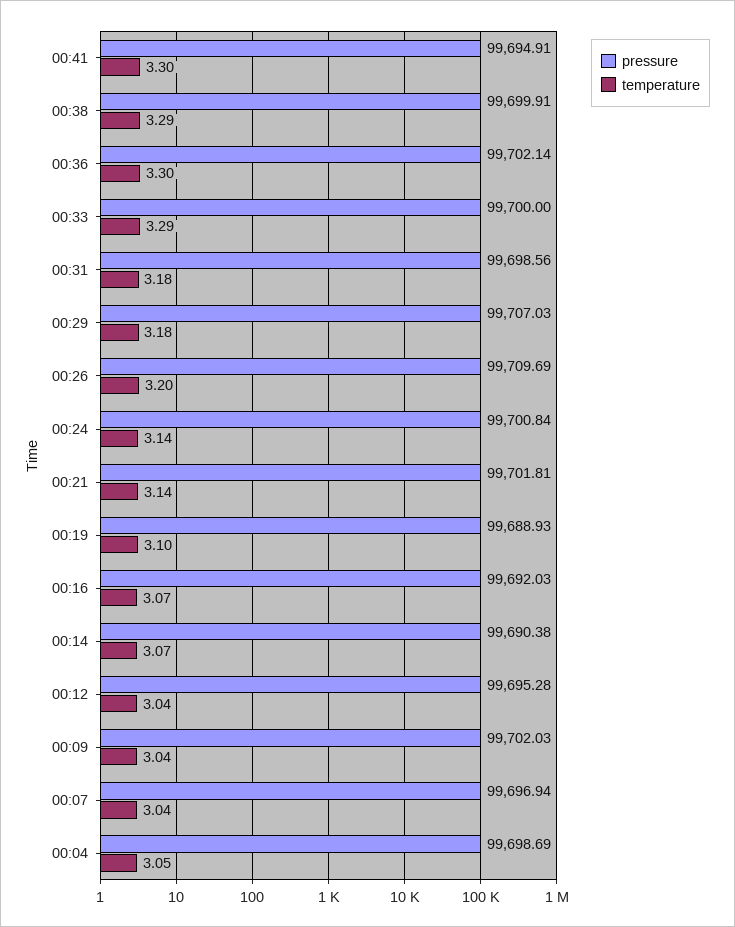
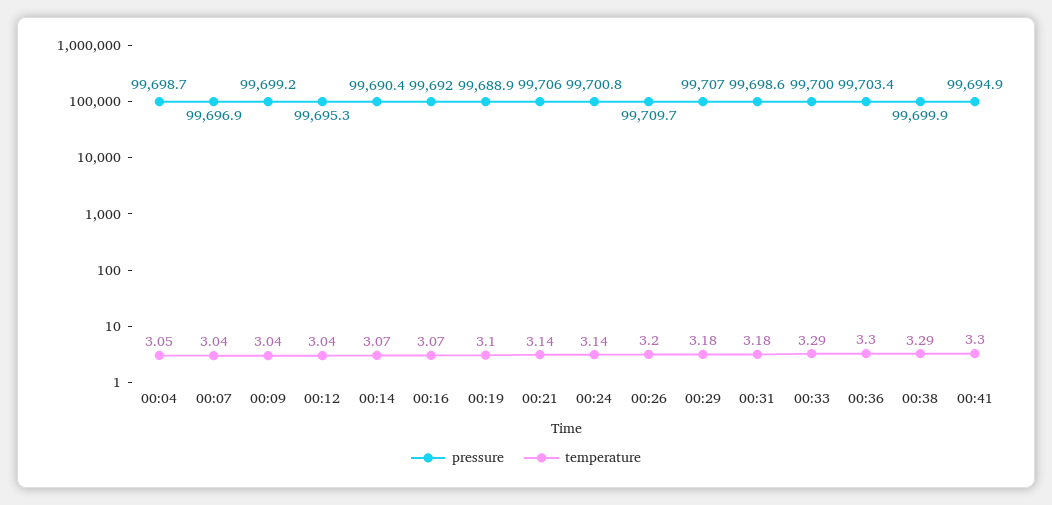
  {
    "pressure": {
      "00:41": 99694.91,
      "00:38": 99699.91,
-     "00:36": 99702.14,
+     "00:36": 99703.4,
      "00:33": 99700,
      "00:31": 99698.56,
      "00:29": 99707.03,
      "00:26": 99709.69,
      "00:24": 99700.84,
-     "00:21": 99701.81,
+     "00:21": 99706,
      "00:19": 99688.93,
      "00:16": 99692.03,
      "00:14": 99690.38,
      "00:12": 99695.28,
-     "00:09": 99702.03,
+     "00:09": 99699.2,
      "00:07": 99696.94,
      "00:04": 99698.69
    },
    "temperature": {
      "00:41": 3.3,
      "00:38": 3.29,
      "00:36": 3.3,
      "00:33": 3.29,
      "00:31": 3.18,
      "00:29": 3.18,
      "00:26": 3.2,
      "00:24": 3.14,
      "00:21": 3.14,
      "00:19": 3.1,
      "00:16": 3.07,
      "00:14": 3.07,
      "00:12": 3.04,
      "00:09": 3.04,
      "00:07": 3.04,
      "00:04": 3.05
    }
  }

